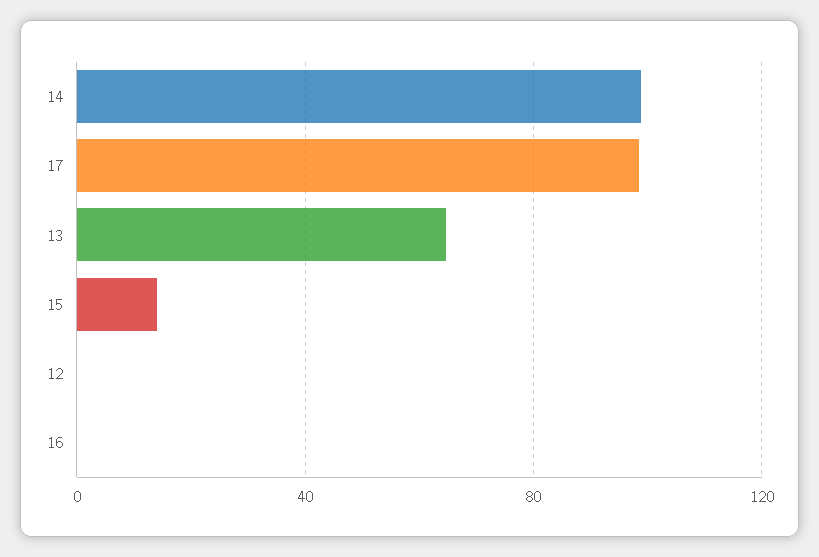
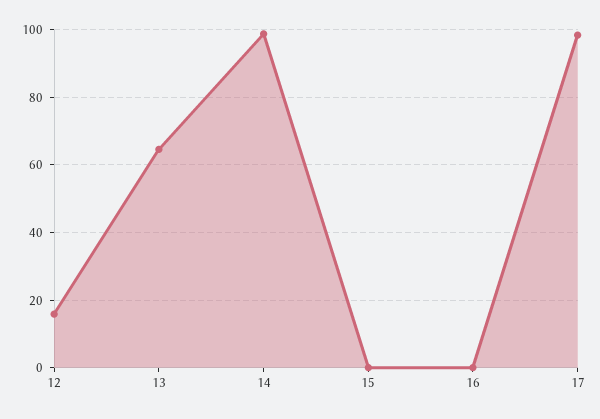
  {
    "14": 98,
    "17": 98,
    "13": 64,
-   "15": 15,
+   "15": 0,
-   "12": 0,
+   "12": 16,
    "16": 0
  }

